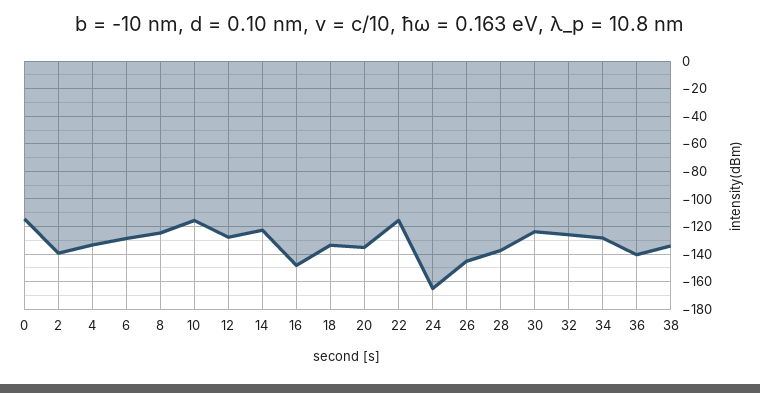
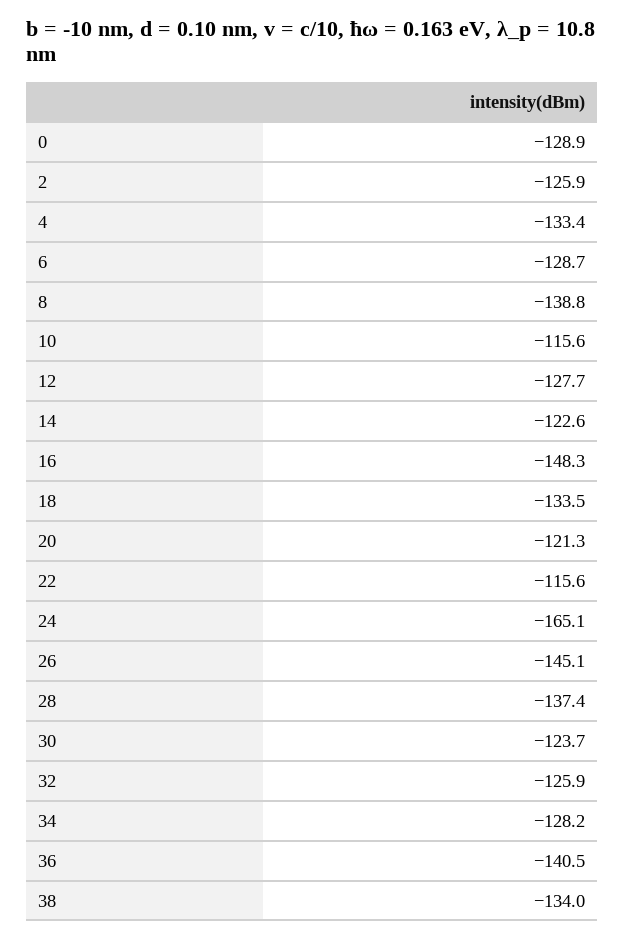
  {
-   "0": -115,
+   "0": -128.9,
-   "2": -140,
+   "2": -125.9,
    "4": -133.4,
    "6": -128.7,
-   "8": -125,
+   "8": -138.8,
    "10": -115.6,
    "12": -127.7,
    "14": -122.6,
    "16": -148.3,
    "18": -133.5,
-   "20": -135,
+   "20": -121.3,
    "22": -115.6,
    "24": -165.1,
    "26": -145.1,
    "28": -137.4,
    "30": -123.7,
    "32": -125.9,
    "34": -128.2,
    "36": -140.5,
    "38": -134
  }

